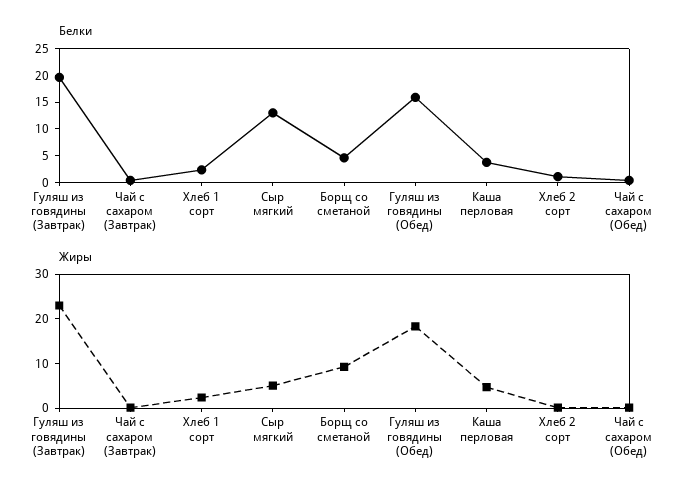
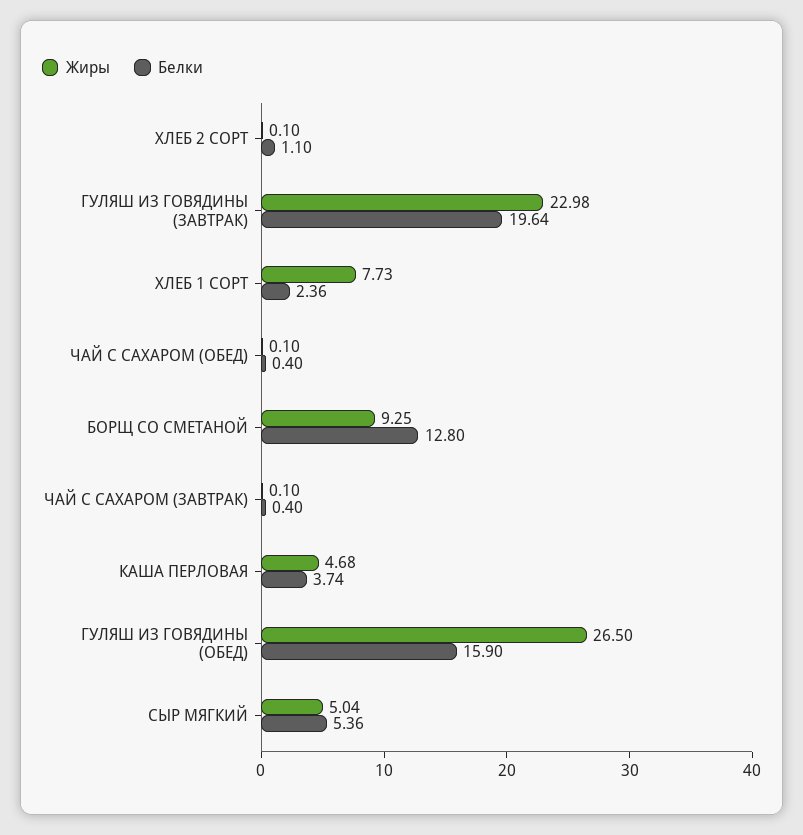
  {
    "Белки": {
      "Гуляш из говядины (Завтрак)": 19.64,
      "Чай с сахаром (Завтрак)": 0.4,
      "Хлеб 1 сорт": 2.36,
-     "Сыр мягкий": 12.5,
+     "Сыр мягкий": 5.36,
-     "Борщ со сметаной": 5,
+     "Борщ со сметаной": 12.8,
      "Гуляш из говядины (Обед)": 15.9,
      "Каша перловая": 3.74,
      "Хлеб 2 сорт": 1.1,
      "Чай с сахаром (Обед)": 0.4
    },
    "Жиры": {
      "Гуляш из говядины (Завтрак)": 22.98,
      "Чай с сахаром (Завтрак)": 0.1,
-     "Хлеб 1 сорт": 2,
+     "Хлеб 1 сорт": 7.73,
      "Сыр мягкий": 5.04,
      "Борщ со сметаной": 9.25,
-     "Гуляш из говядины (Обед)": 18,
+     "Гуляш из говядины (Обед)": 26.5,
      "Каша перловая": 4.68,
      "Хлеб 2 сорт": 0.1,
      "Чай с сахаром (Обед)": 0.1
    }
  }

